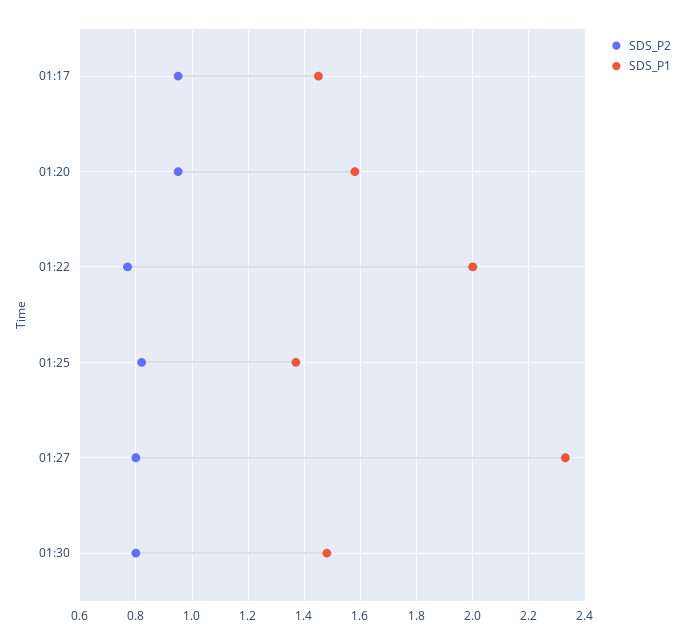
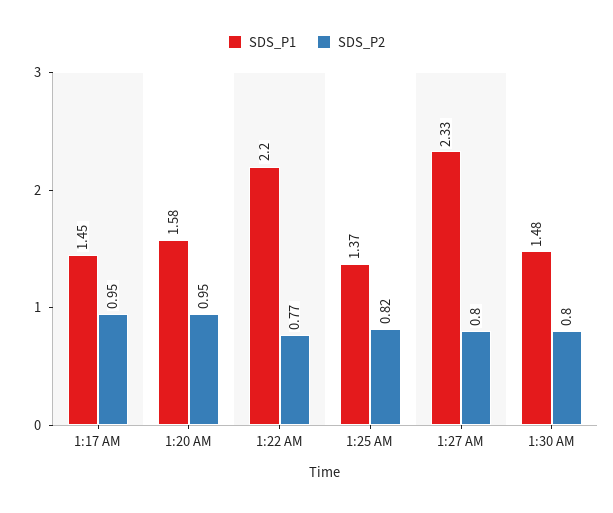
  {
    "SDS_P2": {
      "01:17": 0.95,
      "01:20": 0.95,
      "01:22": 0.77,
      "01:25": 0.82,
      "01:27": 0.8,
      "01:30": 0.8
    },
    "SDS_P1": {
      "01:17": 1.45,
      "01:20": 1.58,
-     "01:22": 2,
+     "01:22": 2.2,
      "01:25": 1.37,
      "01:27": 2.33,
      "01:30": 1.48
    }
  }

